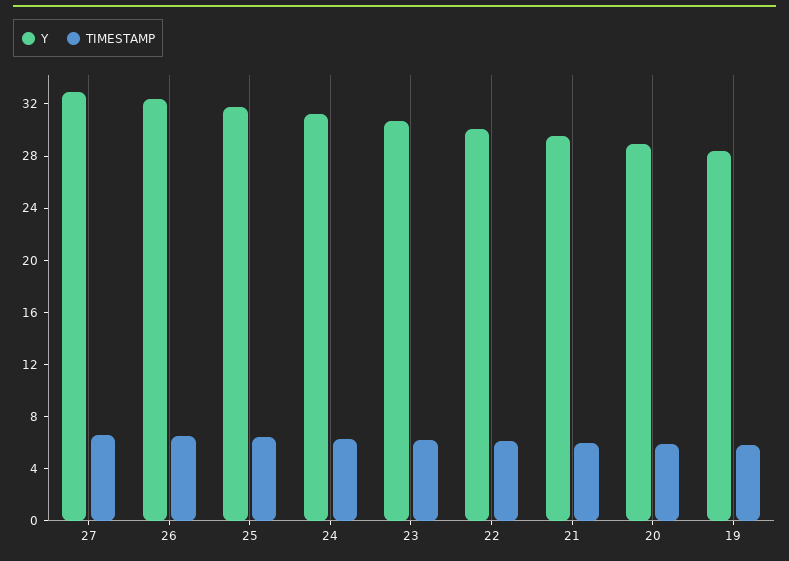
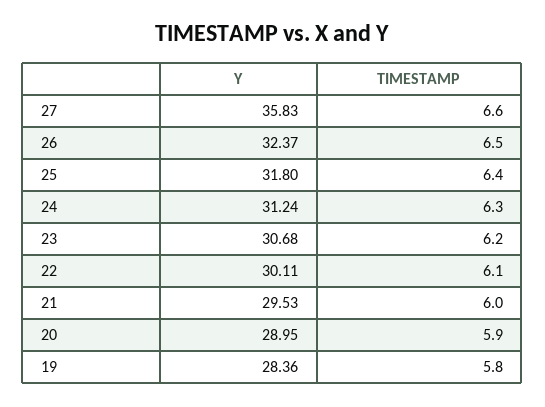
  {
    "Y": {
-     "27": 33,
+     "27": 35.83,
      "26": 32.37,
      "25": 31.8,
      "24": 31.24,
      "23": 30.68,
      "22": 30.11,
      "21": 29.53,
      "20": 28.95,
      "19": 28.36
    },
    "TIMESTAMP": {
      "27": 6.6,
      "26": 6.5,
      "25": 6.4,
      "24": 6.3,
      "23": 6.2,
      "22": 6.1,
      "21": 6,
      "20": 5.9,
      "19": 5.8
    }
  }

